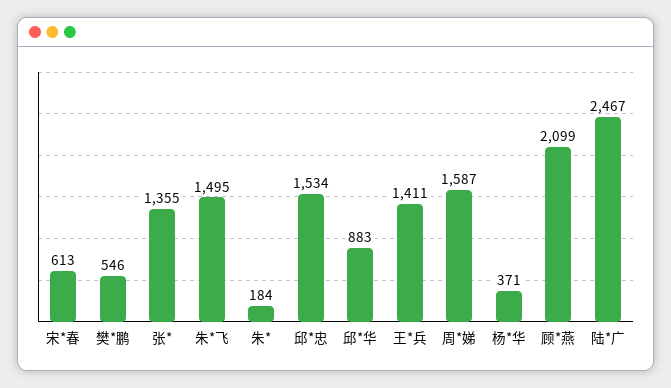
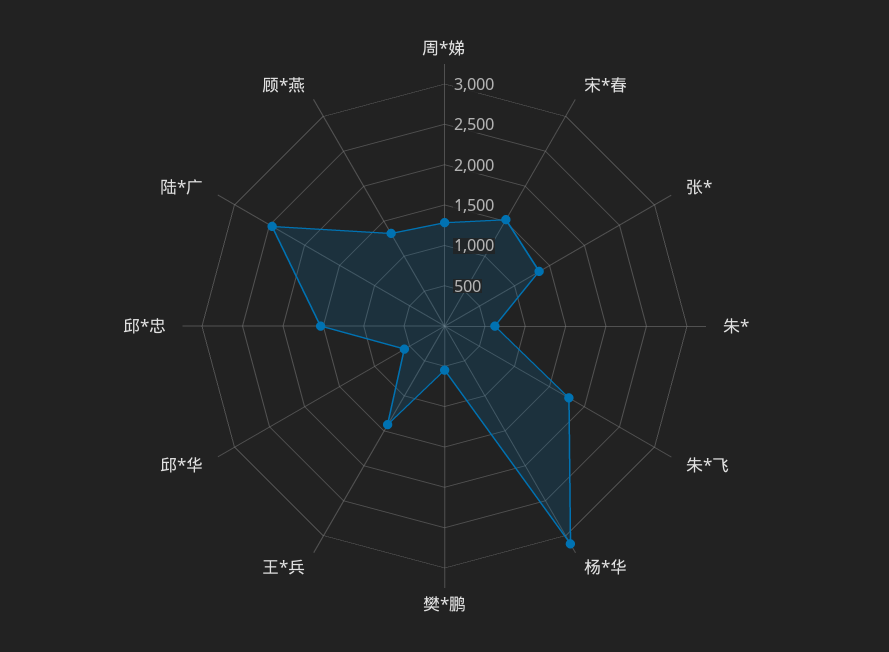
  {
-   "宋*春": 613,
+   "宋*春": 1500,
    "樊*鹏": 546,
    "张*": 1355,
-   "朱*飞": 1495,
+   "朱*飞": 1800,
-   "朱*": 184,
+   "朱*": 600,
    "邱*忠": 1534,
-   "邱*华": 883,
+   "邱*华": 600,
    "王*兵": 1411,
-   "周*娣": 1587,
+   "周*娣": 1300,
-   "杨*华": 371,
+   "杨*华": 3100,
-   "顾*燕": 2099,
+   "顾*燕": 1300,
    "陆*广": 2467
  }

